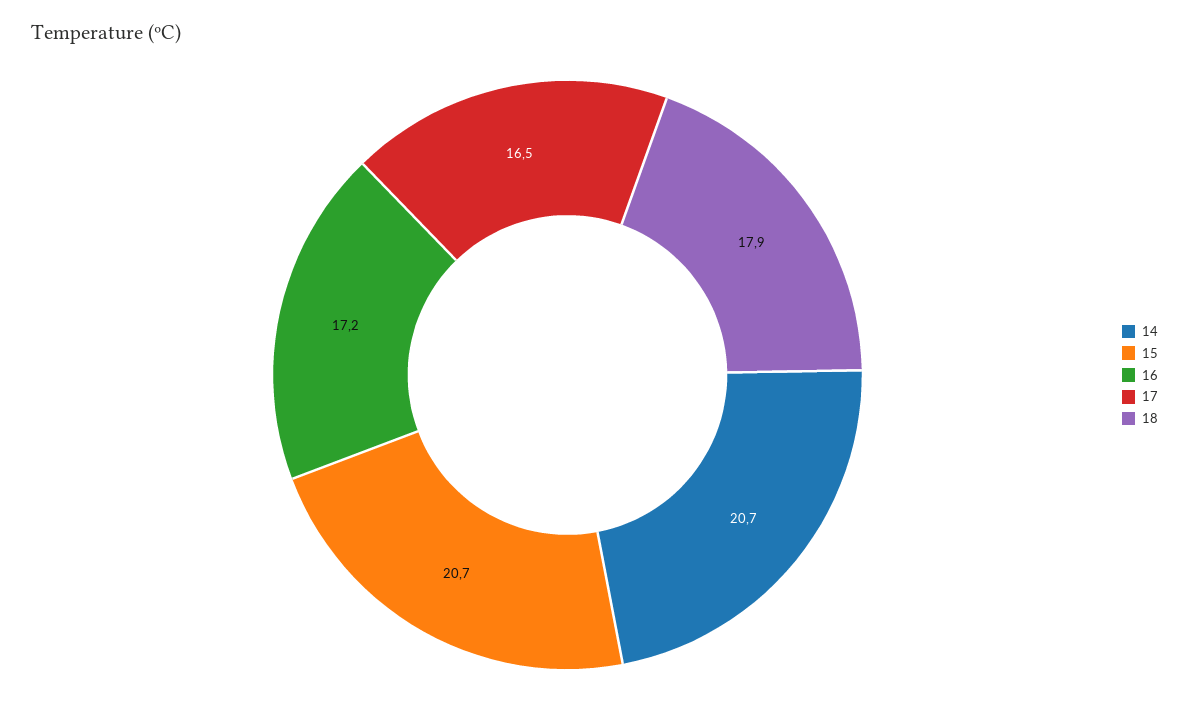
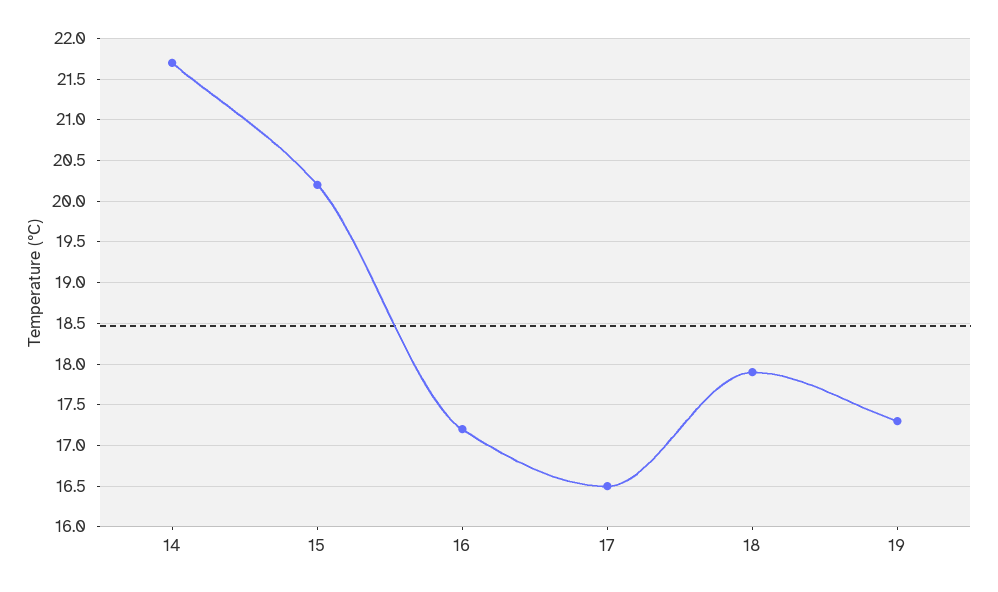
  {
-   "14": 20.7,
+   "14": 21.7,
-   "15": 20.7,
+   "15": 20.2,
    "16": 17.2,
    "17": 16.5,
-   "18": 17.9
+   "18": 17.9,
+   "19": 17.3
  }

